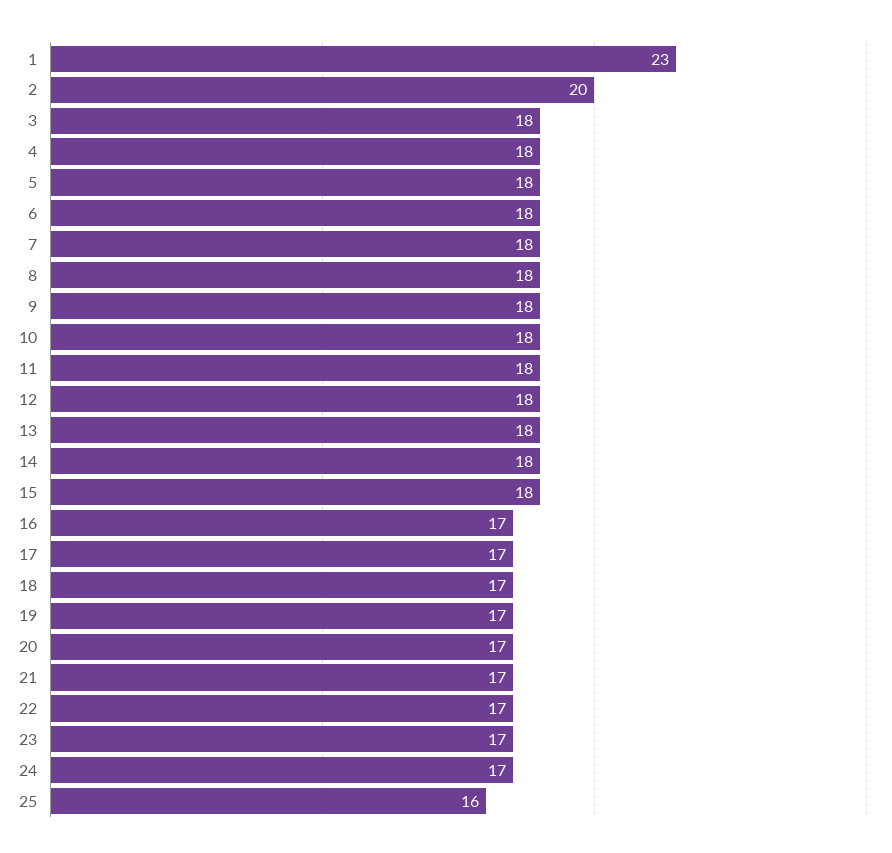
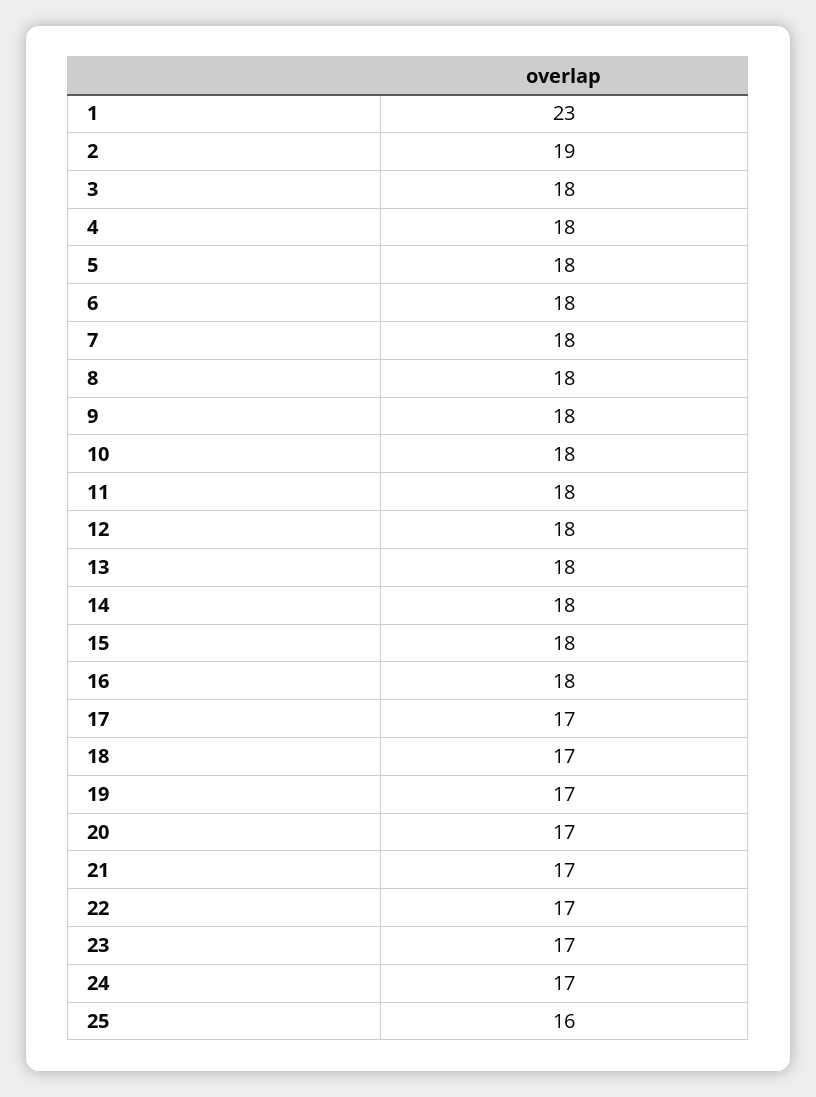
  {
    "1": 23,
-   "2": 20,
+   "2": 19,
    "3": 18,
    "4": 18,
    "5": 18,
    "6": 18,
    "7": 18,
    "8": 18,
    "9": 18,
    "10": 18,
    "11": 18,
    "12": 18,
    "13": 18,
    "14": 18,
    "15": 18,
-   "16": 17,
+   "16": 18,
    "17": 17,
    "18": 17,
    "19": 17,
    "20": 17,
    "21": 17,
    "22": 17,
    "23": 17,
    "24": 17,
    "25": 16
  }

